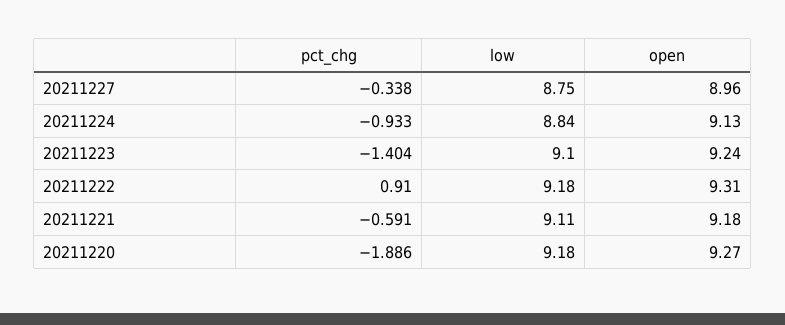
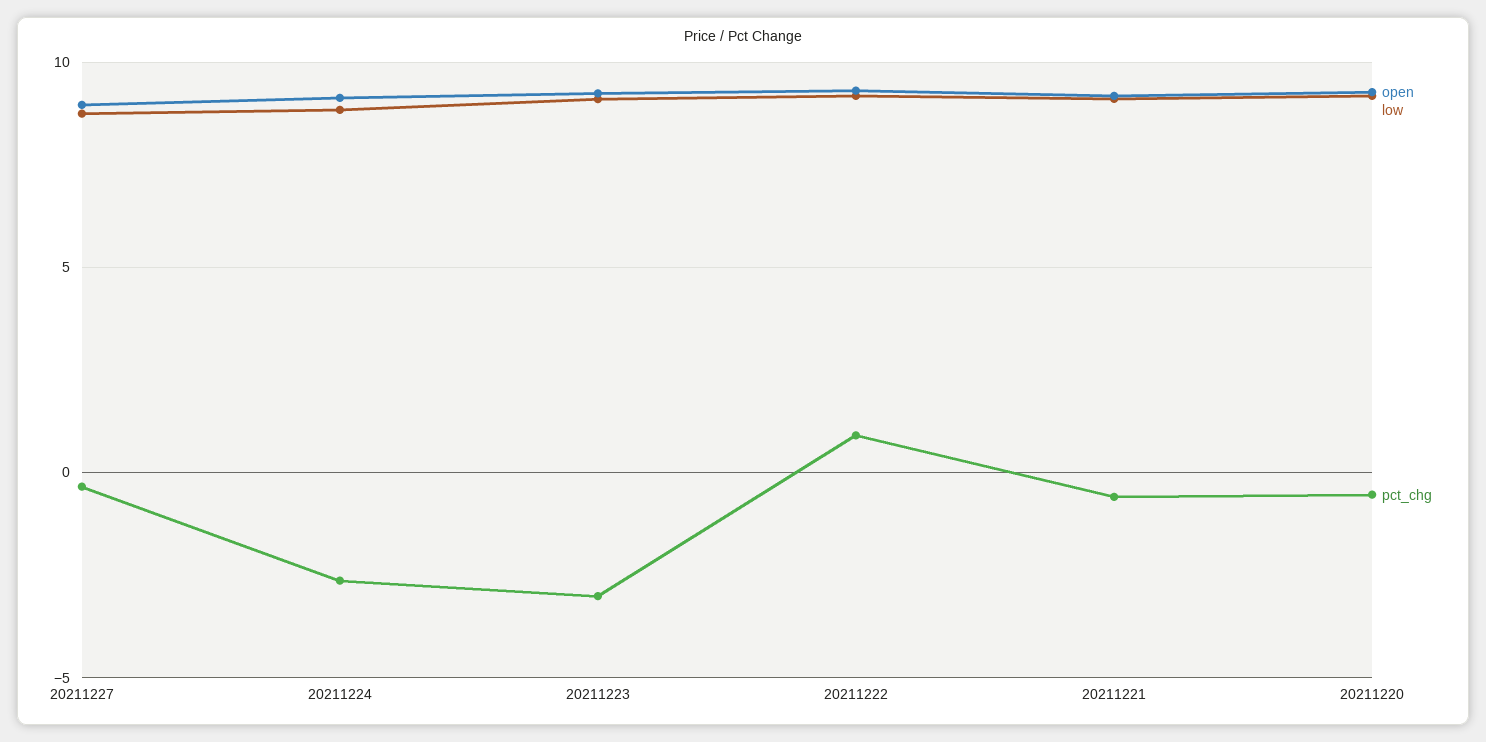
  {
    "pct_chg": {
      "20211227": -0.338,
-     "20211224": -0.933,
+     "20211224": -2.5,
-     "20211223": -1.404,
+     "20211223": -3,
      "20211222": 0.91,
      "20211221": -0.591,
-     "20211220": -1.886
+     "20211220": -0.5
    },
    "low": {
      "20211227": 8.75,
      "20211224": 8.84,
      "20211223": 9.1,
      "20211222": 9.18,
      "20211221": 9.11,
      "20211220": 9.18
    },
    "open": {
      "20211227": 8.96,
      "20211224": 9.13,
      "20211223": 9.24,
      "20211222": 9.31,
      "20211221": 9.18,
      "20211220": 9.27
    }
  }

